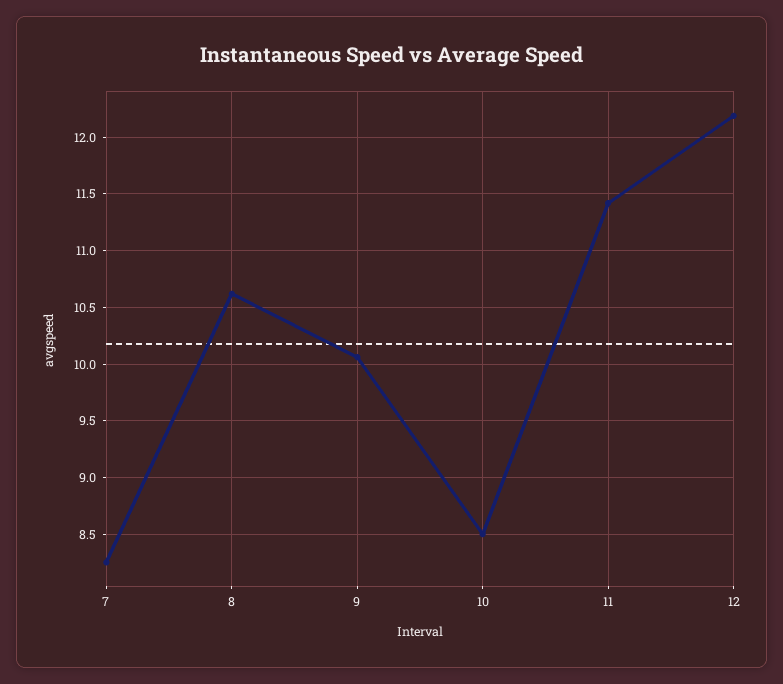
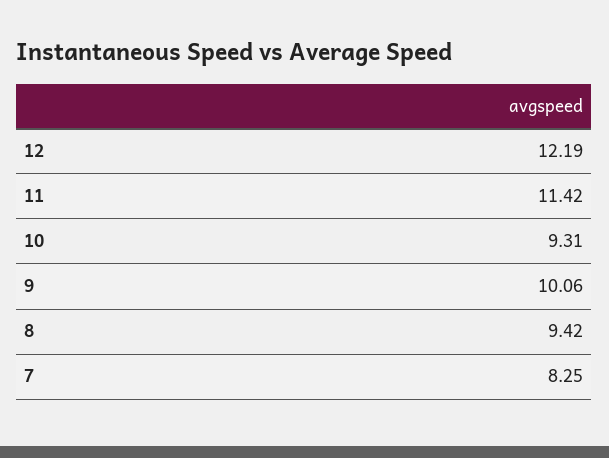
  {
    "7": 8.25,
-   "8": 10.6,
+   "8": 9.42,
    "9": 10.06,
-   "10": 8.5,
+   "10": 9.31,
    "11": 11.42,
    "12": 12.19
  }

